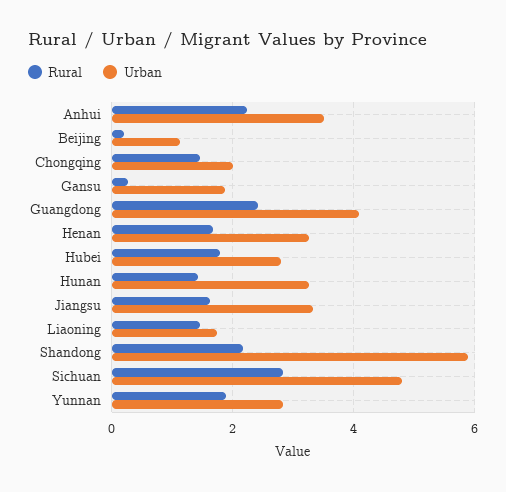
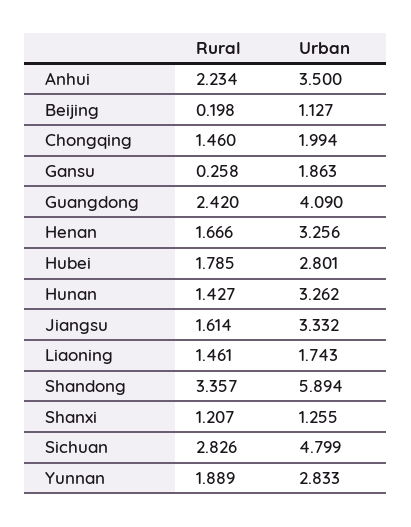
  {
    "Rural": {
      "Anhui": 2.234,
      "Beijing": 0.198,
      "Chongqing": 1.46,
      "Gansu": 0.258,
      "Guangdong": 2.42,
      "Henan": 1.666,
      "Hubei": 1.785,
      "Hunan": 1.427,
      "Jiangsu": 1.614,
      "Liaoning": 1.461,
-     "Shandong": 2.2,
+     "Shandong": 3.357,
      "Sichuan": 2.826,
-     "Yunnan": 1.889
+     "Yunnan": 1.889,
+     "Shanxi": 1.207
    },
    "Urban": {
      "Anhui": 3.5,
      "Beijing": 1.127,
      "Chongqing": 1.994,
      "Gansu": 1.863,
      "Guangdong": 4.09,
      "Henan": 3.256,
      "Hubei": 2.801,
      "Hunan": 3.262,
      "Jiangsu": 3.332,
      "Liaoning": 1.743,
      "Shandong": 5.894,
      "Sichuan": 4.799,
-     "Yunnan": 2.833
+     "Yunnan": 2.833,
+     "Shanxi": 1.255
    }
  }

